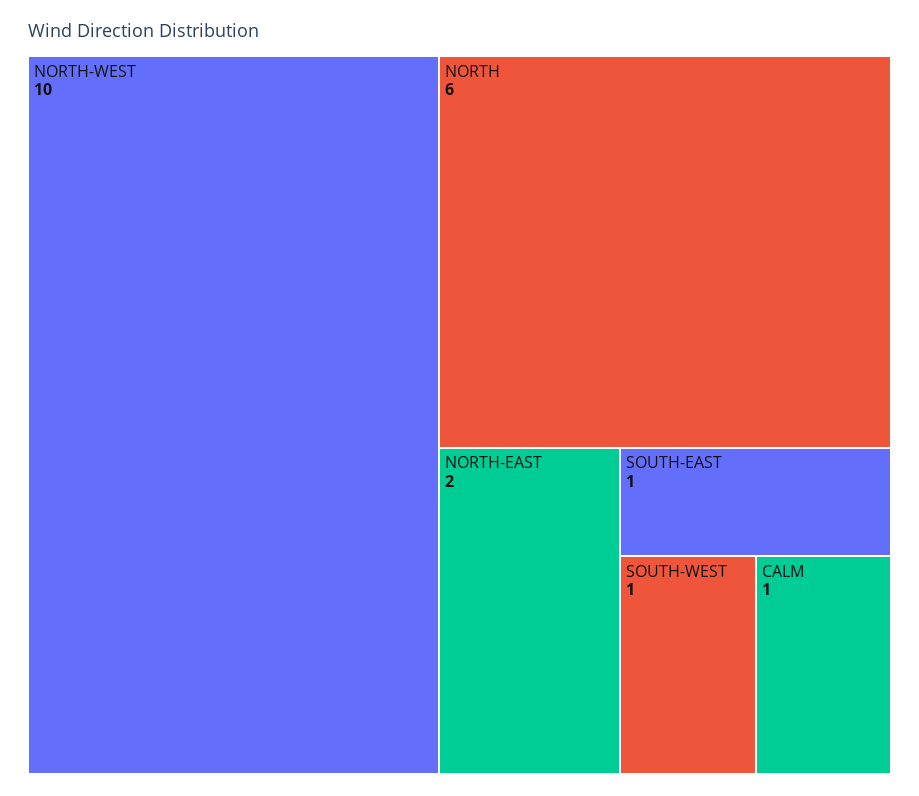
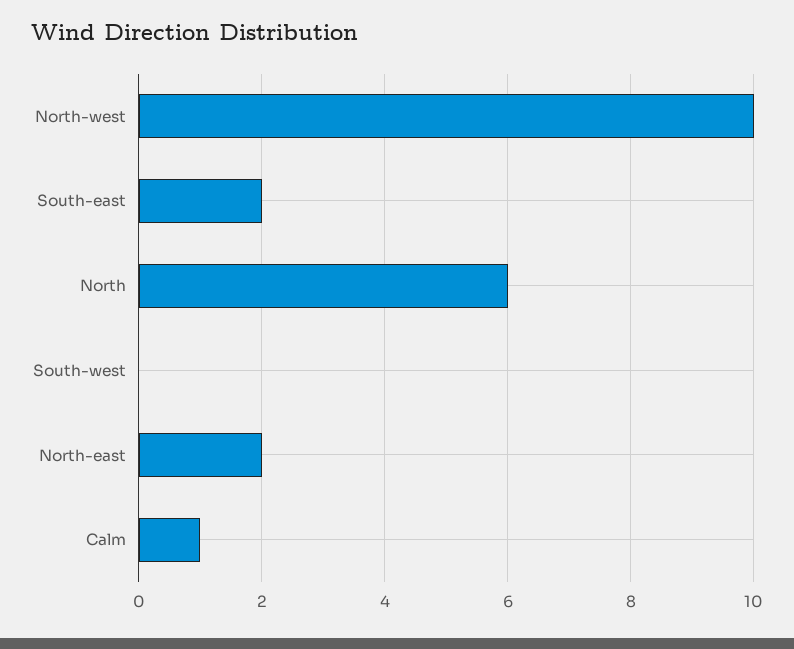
  {
    "NORTH-WEST": 10,
    "NORTH": 6,
    "NORTH-EAST": 2,
-   "SOUTH-EAST": 1,
+   "SOUTH-EAST": 2,
-   "SOUTH-WEST": 1,
+   "SOUTH-WEST": 0,
    "CALM": 1
  }

